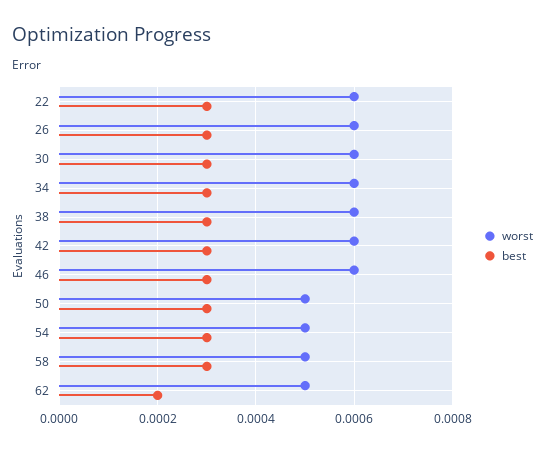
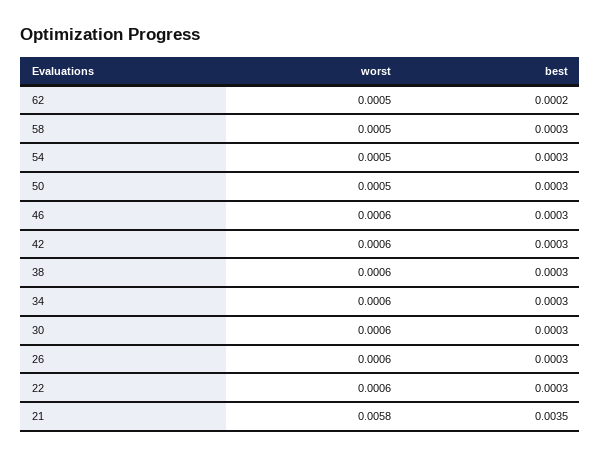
  {
    "worst": {
      "22": 0.0006,
      "26": 0.0006,
      "30": 0.0006,
      "34": 0.0006,
      "38": 0.0006,
      "42": 0.0006,
      "46": 0.0006,
      "50": 0.0005,
      "54": 0.0005,
      "58": 0.0005,
-     "62": 0.0005
+     "62": 0.0005,
+     "21": 0.0058
    },
    "best": {
      "22": 0.0003,
      "26": 0.0003,
      "30": 0.0003,
      "34": 0.0003,
      "38": 0.0003,
      "42": 0.0003,
      "46": 0.0003,
      "50": 0.0003,
      "54": 0.0003,
      "58": 0.0003,
-     "62": 0.0002
+     "62": 0.0002,
+     "21": 0.0035
    }
  }

